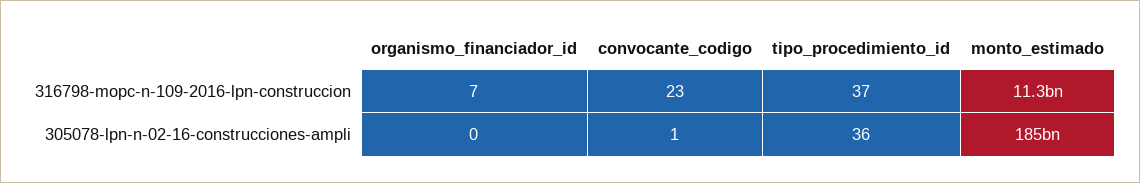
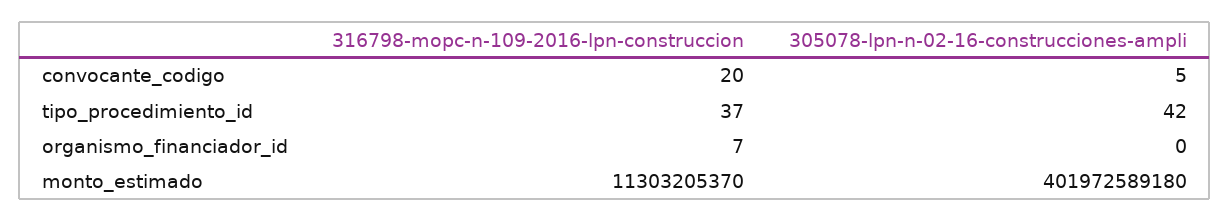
  {
    "organismo_financiador_id": {
      "316798-mopc-n-109-2016-lpn-construccion": 7,
      "305078-lpn-n-02-16-construcciones-ampli": 0
    },
    "convocante_codigo": {
-     "316798-mopc-n-109-2016-lpn-construccion": 23,
+     "316798-mopc-n-109-2016-lpn-construccion": 20,
-     "305078-lpn-n-02-16-construcciones-ampli": 1
+     "305078-lpn-n-02-16-construcciones-ampli": 5
    },
    "tipo_procedimiento_id": {
      "316798-mopc-n-109-2016-lpn-construccion": 37,
-     "305078-lpn-n-02-16-construcciones-ampli": 36
+     "305078-lpn-n-02-16-construcciones-ampli": 42
    },
    "monto_estimado": {
      "316798-mopc-n-109-2016-lpn-construccion": 11303205370,
-     "305078-lpn-n-02-16-construcciones-ampli": 185000000000
+     "305078-lpn-n-02-16-construcciones-ampli": 401972589180
    }
  }

